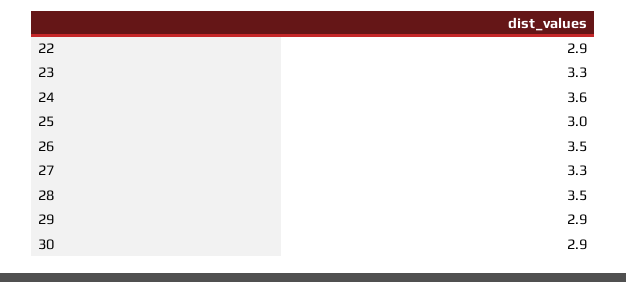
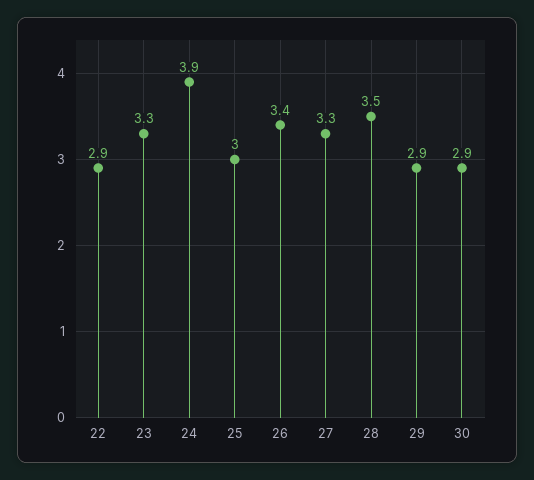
  {
    "22": 2.9,
    "23": 3.3,
-   "24": 3.6,
+   "24": 3.9,
    "25": 3,
-   "26": 3.5,
+   "26": 3.4,
    "27": 3.3,
    "28": 3.5,
    "29": 2.9,
    "30": 2.9
  }

